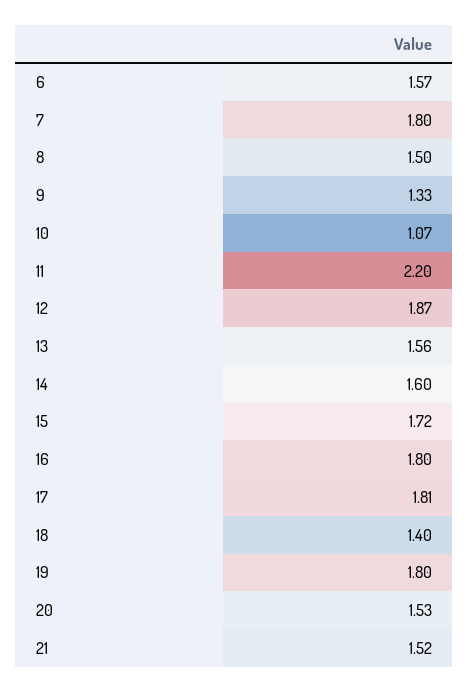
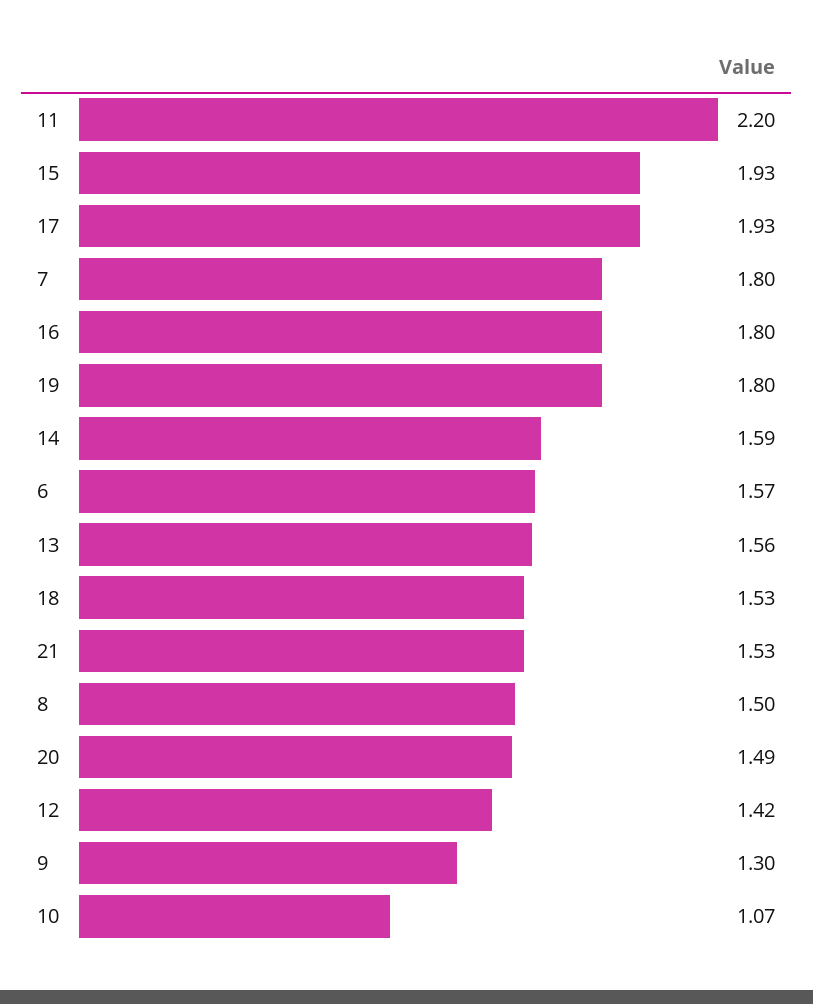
  {
    "6": 1.57,
    "7": 1.8,
    "8": 1.5,
-   "9": 1.33,
+   "9": 1.3,
    "10": 1.07,
    "11": 2.2,
-   "12": 1.87,
+   "12": 1.42,
    "13": 1.56,
-   "14": 1.6,
+   "14": 1.59,
-   "15": 1.72,
+   "15": 1.93,
    "16": 1.8,
-   "17": 1.81,
+   "17": 1.93,
-   "18": 1.4,
+   "18": 1.53,
    "19": 1.8,
-   "20": 1.53,
+   "20": 1.49,
-   "21": 1.52
+   "21": 1.53
  }

